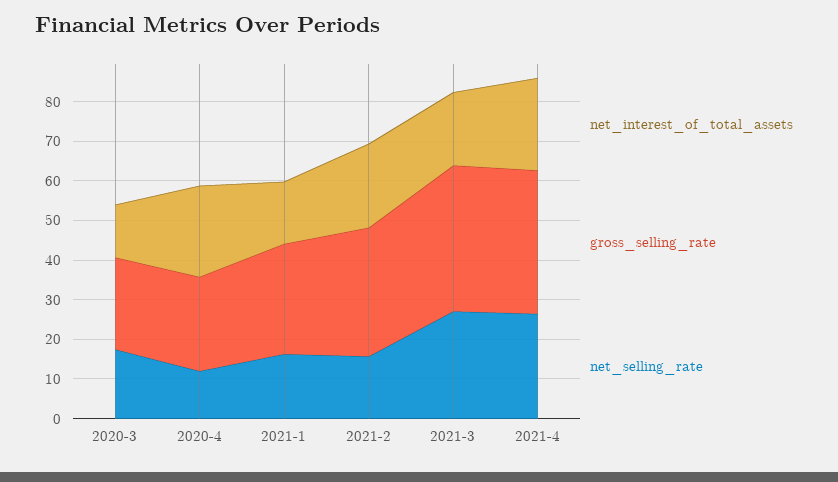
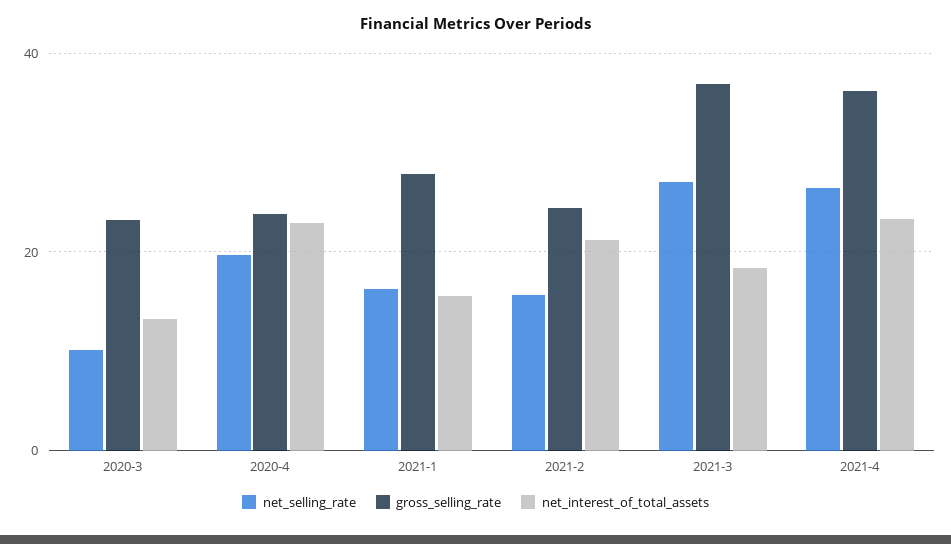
  {
    "net_interest_of_total_assets": {
      "2020-3": 14,
      "2020-4": 22,
      "2021-1": 16,
      "2021-2": 22,
      "2021-3": 18,
      "2021-4": 24
    },
    "gross_selling_rate": {
      "2020-3": 24,
      "2020-4": 24,
      "2021-1": 28,
-     "2021-2": 32.5,
+     "2021-2": 24,
      "2021-3": 36,
      "2021-4": 36
    },
    "net_selling_rate": {
-     "2020-3": 17.5,
+     "2020-3": 10,
-     "2020-4": 12.5,
+     "2020-4": 20,
      "2021-1": 16,
      "2021-2": 16,
      "2021-3": 28,
      "2021-4": 26
    }
  }

